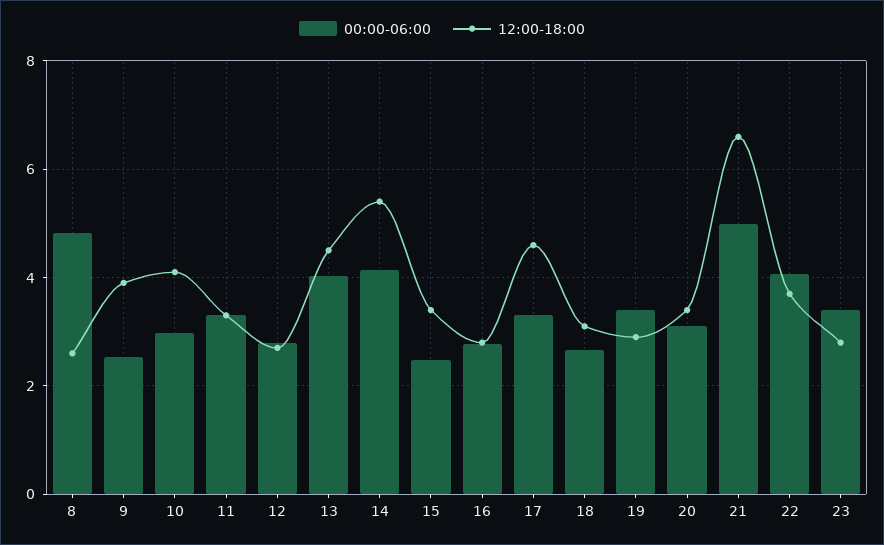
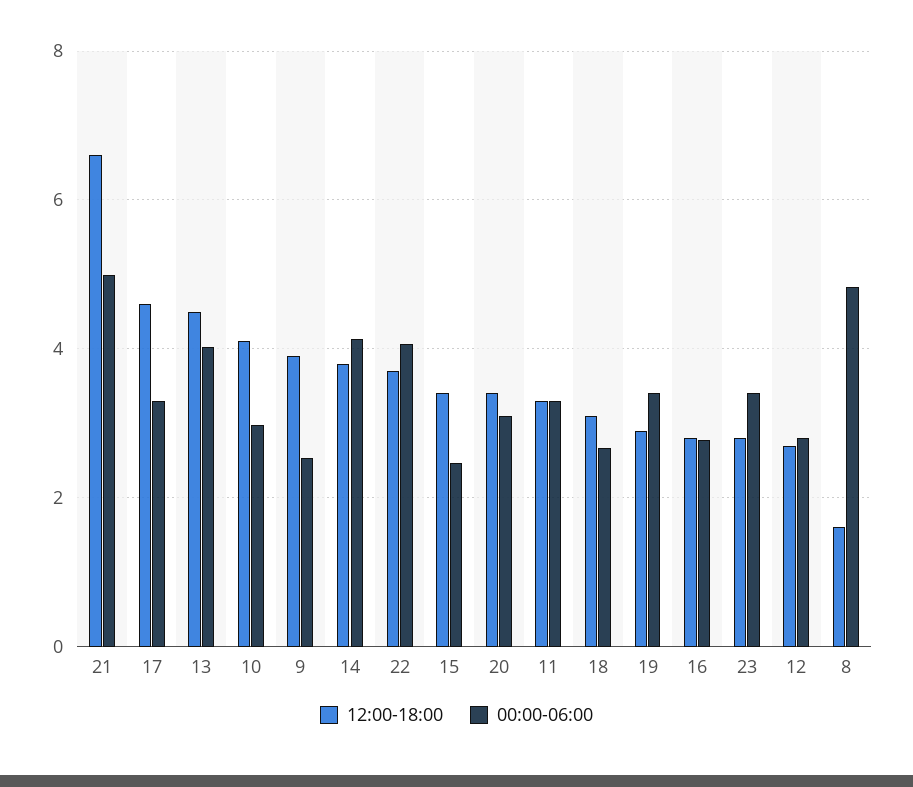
  {
    "00:00-06:00": {
      "8": 4.8,
      "9": 2.6,
      "10": 3,
      "11": 3.4,
      "12": 2.8,
      "13": 4,
      "14": 4.2,
      "15": 2.4,
      "16": 2.8,
      "17": 3.4,
      "18": 2.6,
      "19": 3.4,
      "20": 3.2,
      "21": 5,
      "22": 4,
      "23": 3.4
    },
    "12:00-18:00": {
-     "8": 2.6,
+     "8": 1.6,
      "9": 4,
      "10": 4.2,
      "11": 3.4,
      "12": 2.8,
      "13": 4.6,
-     "14": 5.4,
+     "14": 3.8,
      "15": 3.4,
      "16": 2.8,
      "17": 4.6,
      "18": 3.2,
      "19": 3,
      "20": 3.4,
      "21": 6.6,
      "22": 3.8,
      "23": 2.8
    }
  }

